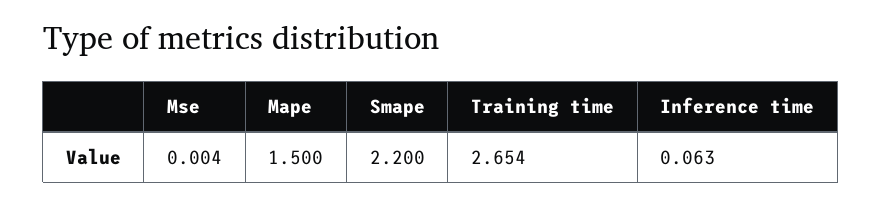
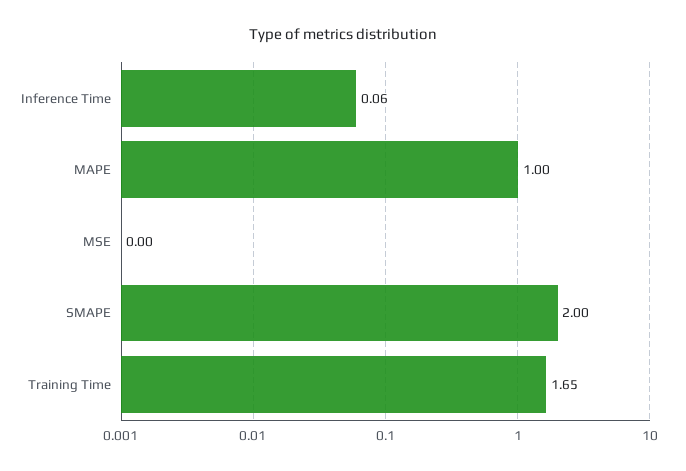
  {
    "Mse": 0.004,
-   "Mape": 1.5,
+   "Mape": 1,
-   "Smape": 2.2,
+   "Smape": 2,
-   "Training time": 2.654,
+   "Training time": 1.65,
    "Inference time": 0.063
  }

